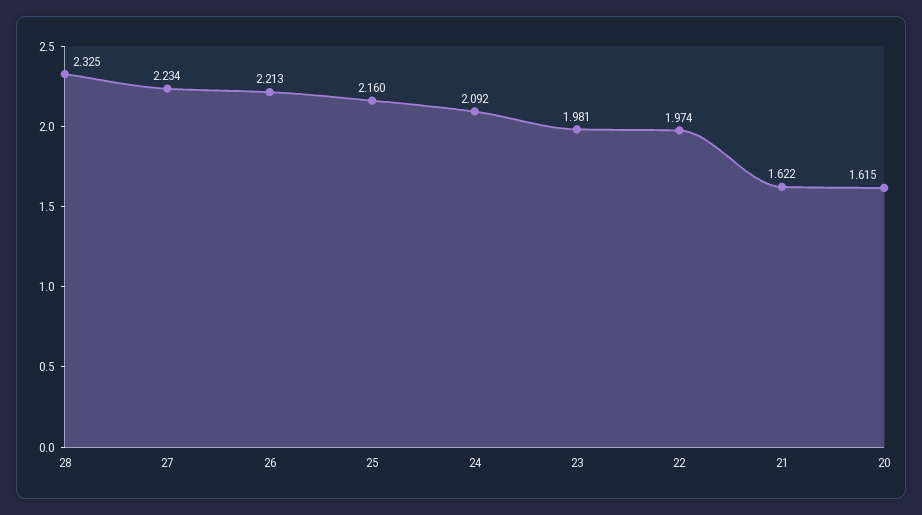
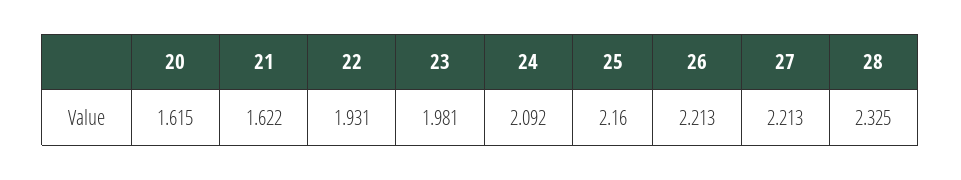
  {
    "28": 2.325,
-   "27": 2.234,
+   "27": 2.213,
    "26": 2.213,
    "25": 2.16,
    "24": 2.092,
    "23": 1.981,
-   "22": 1.974,
+   "22": 1.931,
    "21": 1.622,
    "20": 1.615
  }

